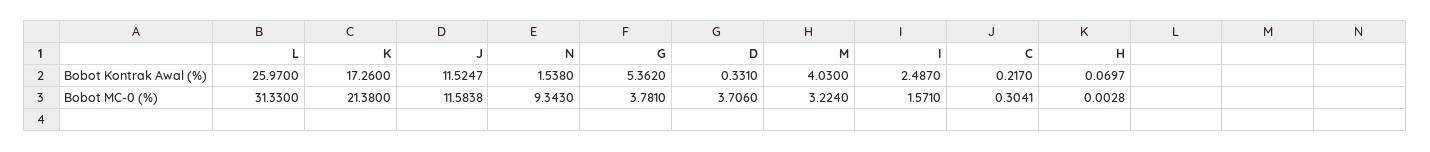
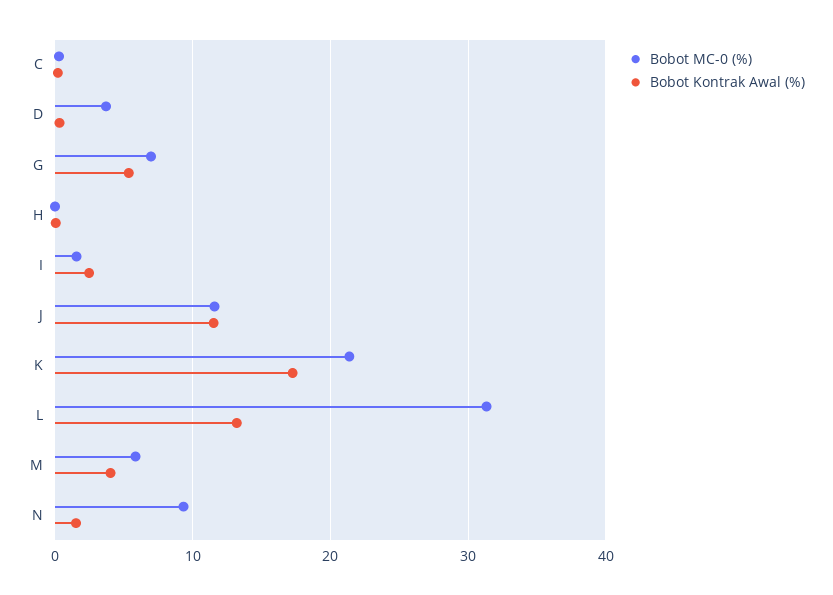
  {
    "Bobot Kontrak Awal (%)": {
-     "L": 25.97,
+     "L": 13,
      "K": 17.26,
      "J": 11.5247,
      "N": 1.538,
      "G": 5.362,
      "D": 0.331,
      "M": 4.03,
      "I": 2.487,
      "C": 0.217,
      "H": 0.0697
    },
    "Bobot MC-0 (%)": {
      "L": 31.33,
      "K": 21.38,
      "J": 11.5838,
      "N": 9.343,
-     "G": 3.781,
+     "G": 7,
      "D": 3.706,
-     "M": 3.224,
+     "M": 6,
      "I": 1.571,
      "C": 0.3041,
      "H": 0.0028
    }
  }

